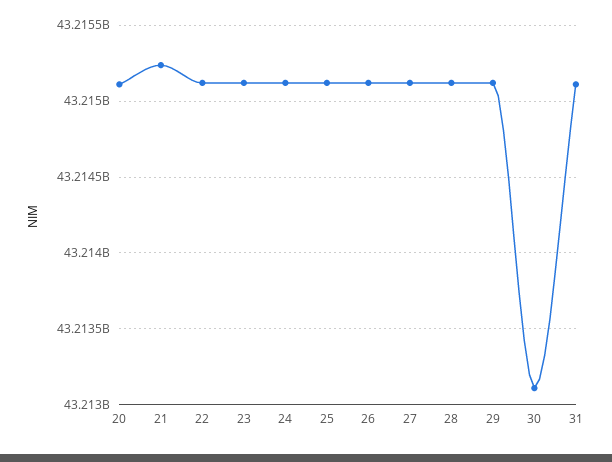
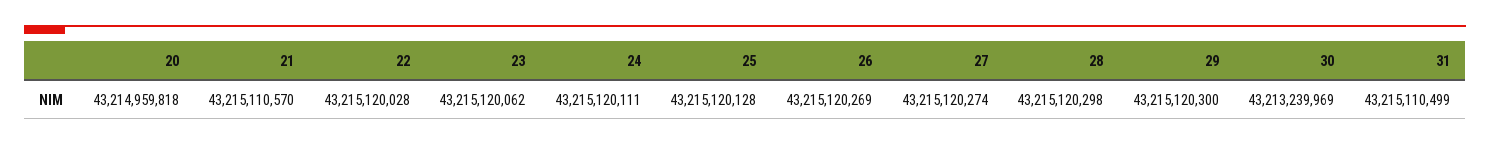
  {
-   "20": 43215100000,
+   "20": 43214959818,
-   "21": 43215250000,
+   "21": 43215110570,
    "22": 43215120028,
    "23": 43215120062,
    "24": 43215120111,
    "25": 43215120128,
    "26": 43215120269,
    "27": 43215120274,
    "28": 43215120298,
    "29": 43215120300,
-   "30": 43213100000,
+   "30": 43213239969,
    "31": 43215110499
  }

